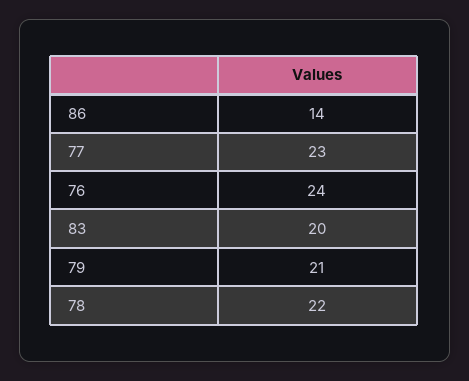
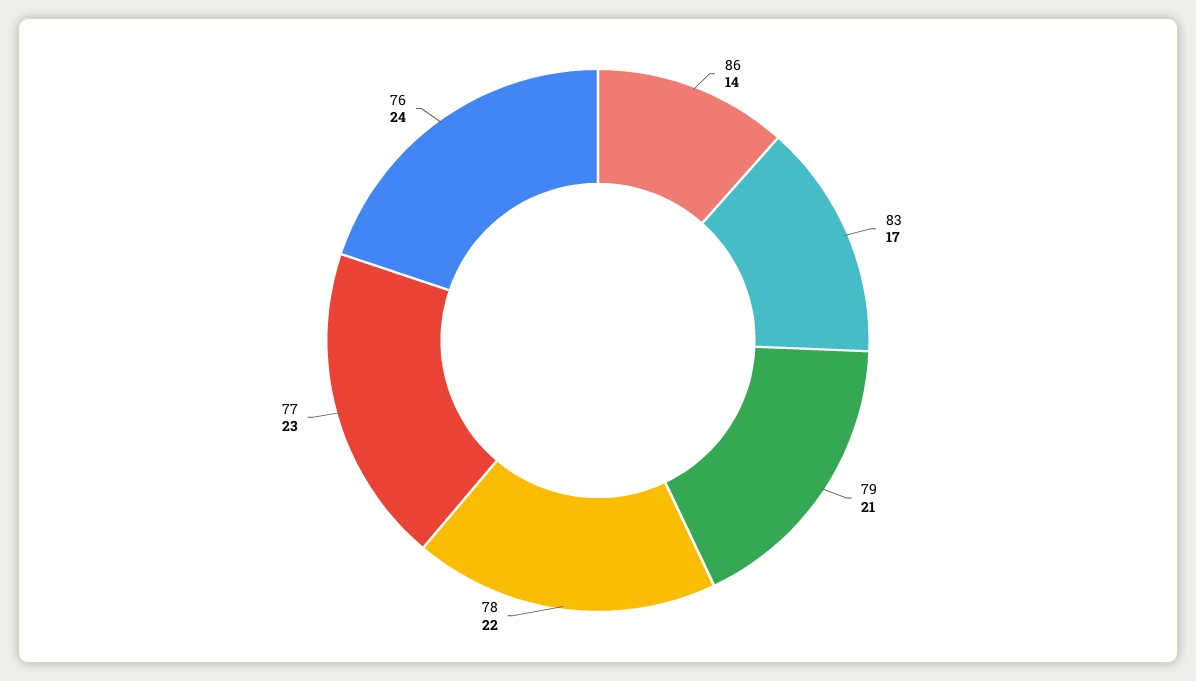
  {
    "86": 14,
    "77": 23,
    "76": 24,
-   "83": 20,
+   "83": 17,
    "79": 21,
    "78": 22
  }

